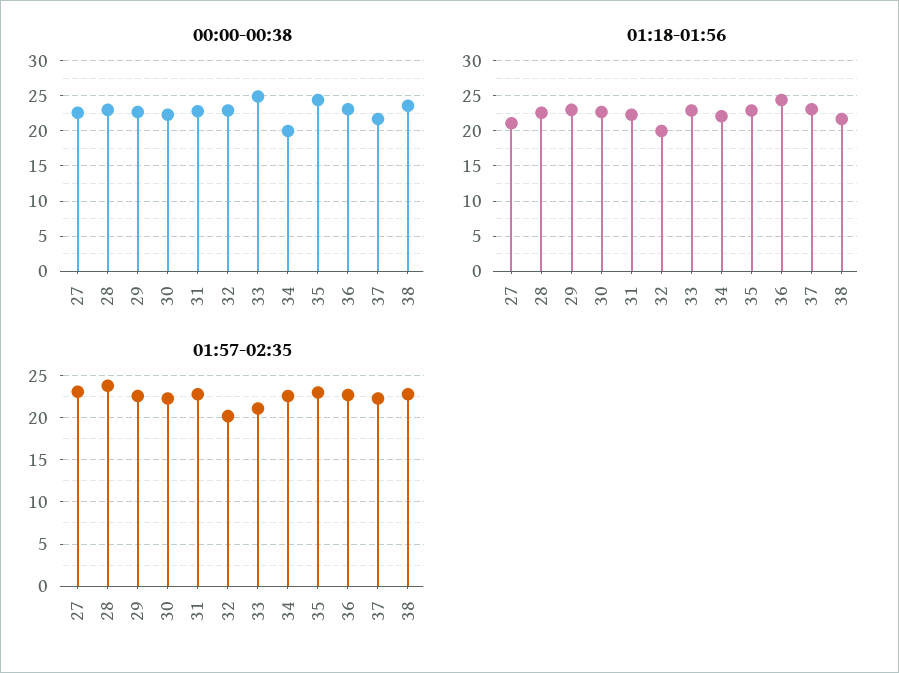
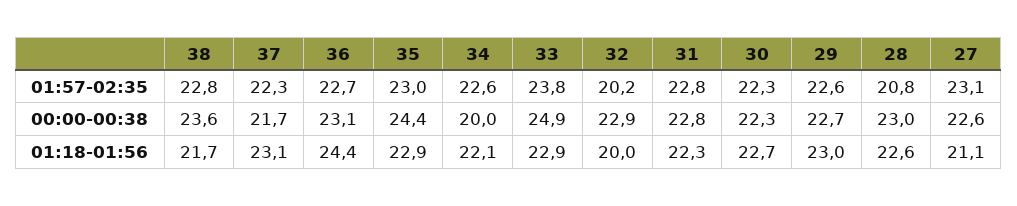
  {
    "00:00-00:38": {
      "27": 22.6,
      "28": 23,
      "29": 22.7,
      "30": 22.3,
      "31": 22.8,
      "32": 22.9,
      "33": 24.9,
      "34": 20,
      "35": 24.4,
      "36": 23.1,
      "37": 21.7,
      "38": 23.6
    },
    "01:18-01:56": {
      "27": 21.1,
      "28": 22.6,
      "29": 23,
      "30": 22.7,
      "31": 22.3,
      "32": 20,
      "33": 22.9,
      "34": 22.1,
      "35": 22.9,
      "36": 24.4,
      "37": 23.1,
      "38": 21.7
    },
    "01:57-02:35": {
      "27": 23.1,
-     "28": 24,
+     "28": 20.8,
      "29": 22.6,
      "30": 22.3,
      "31": 22.8,
      "32": 20.2,
-     "33": 21,
+     "33": 23.8,
      "34": 22.6,
      "35": 23,
      "36": 22.7,
      "37": 22.3,
      "38": 22.8
    }
  }

